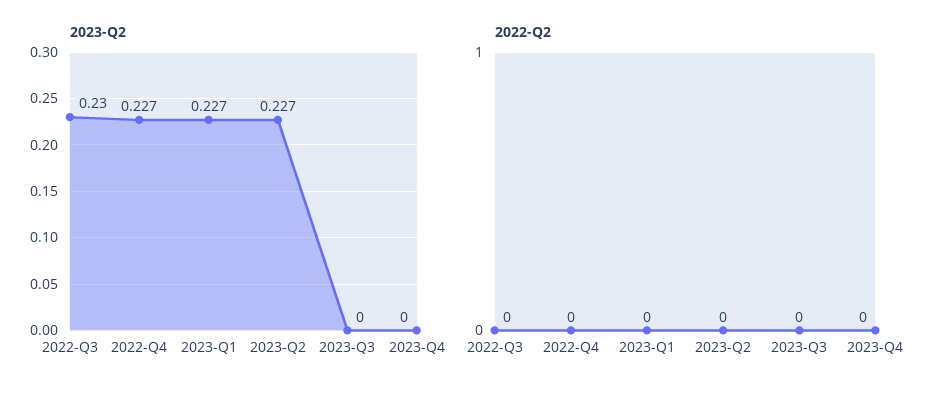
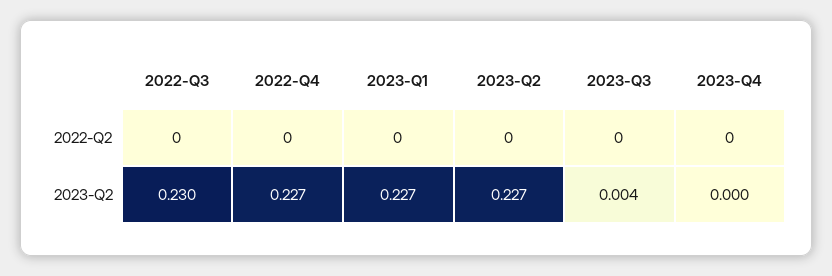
  {
    "2023-Q2": {
      "2022-Q3": 0.23,
      "2022-Q4": 0.227,
      "2023-Q1": 0.227,
      "2023-Q2": 0.227,
-     "2023-Q3": 0,
+     "2023-Q3": 0.004,
      "2023-Q4": 0
    },
    "2022-Q2": {
      "2022-Q3": 0,
      "2022-Q4": 0,
      "2023-Q1": 0,
      "2023-Q2": 0,
      "2023-Q3": 0,
      "2023-Q4": 0
    }
  }

